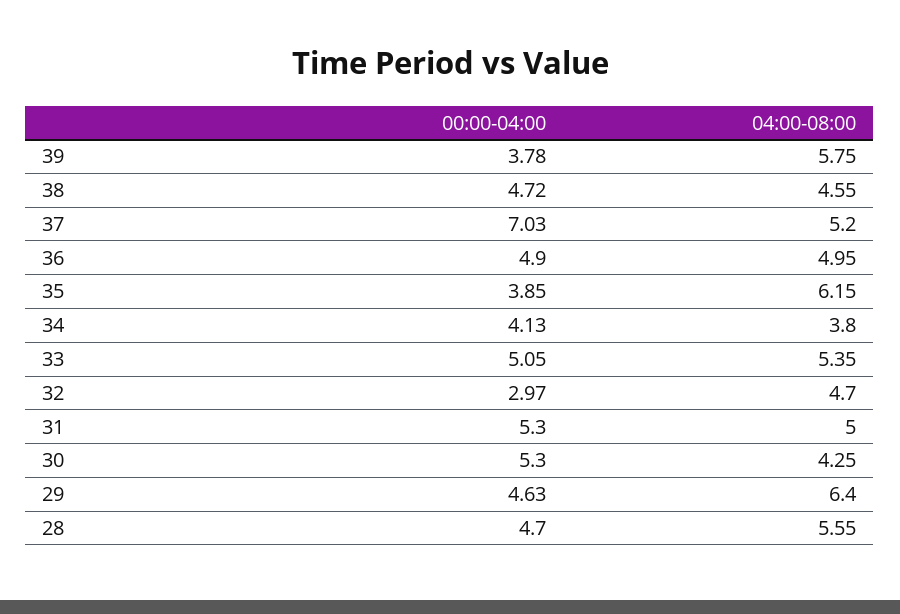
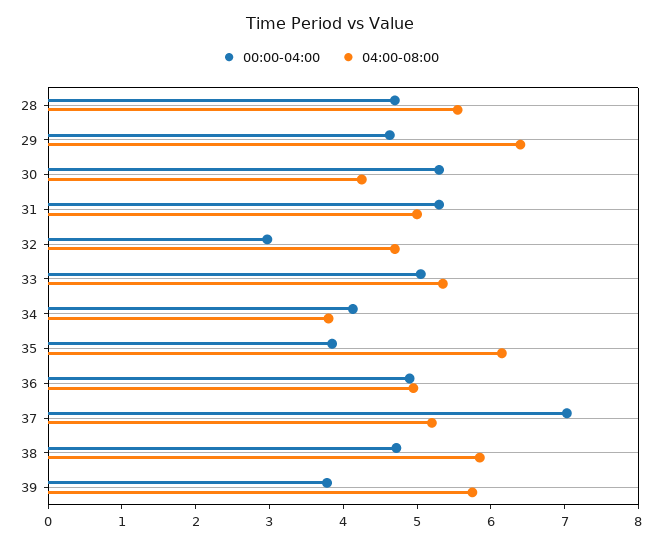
  {
    "00:00-04:00": {
      "39": 3.78,
      "38": 4.72,
      "37": 7.03,
      "36": 4.9,
      "35": 3.85,
      "34": 4.13,
      "33": 5.05,
      "32": 2.97,
      "31": 5.3,
      "30": 5.3,
      "29": 4.63,
      "28": 4.7
    },
    "04:00-08:00": {
      "39": 5.75,
-     "38": 4.55,
+     "38": 5.8,
      "37": 5.2,
      "36": 4.95,
      "35": 6.15,
      "34": 3.8,
      "33": 5.35,
      "32": 4.7,
      "31": 5,
      "30": 4.25,
      "29": 6.4,
      "28": 5.55
    }
  }

